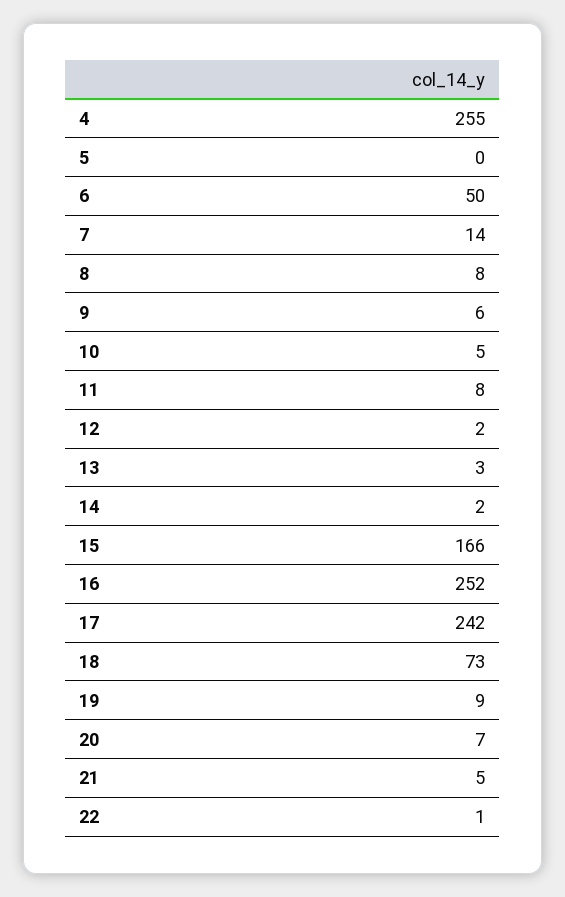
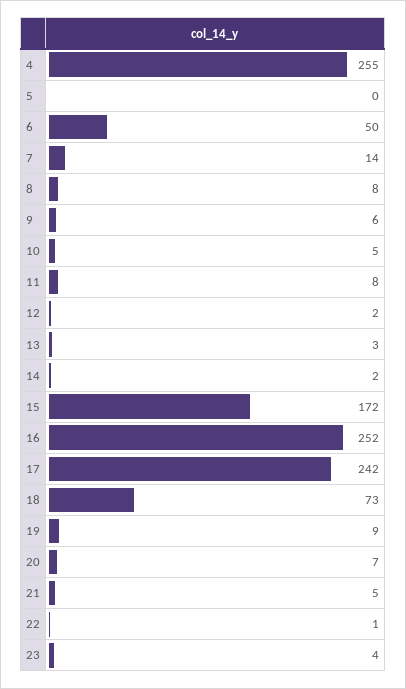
  {
    "4": 255,
    "5": 0,
    "6": 50,
    "7": 14,
    "8": 8,
    "9": 6,
    "10": 5,
    "11": 8,
    "12": 2,
    "13": 3,
    "14": 2,
-   "15": 166,
+   "15": 172,
    "16": 252,
    "17": 242,
    "18": 73,
    "19": 9,
    "20": 7,
    "21": 5,
-   "22": 1
+   "22": 1,
+   "23": 4
  }

